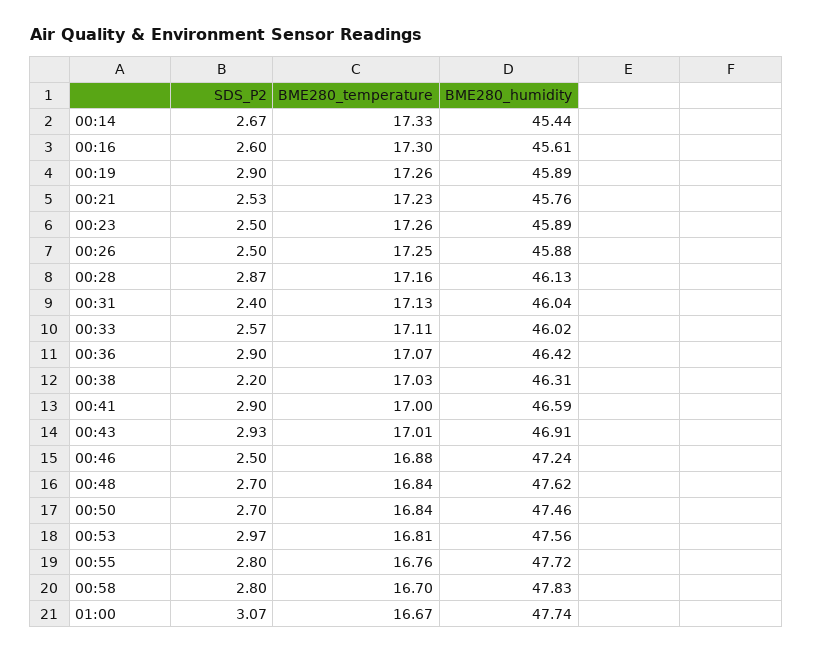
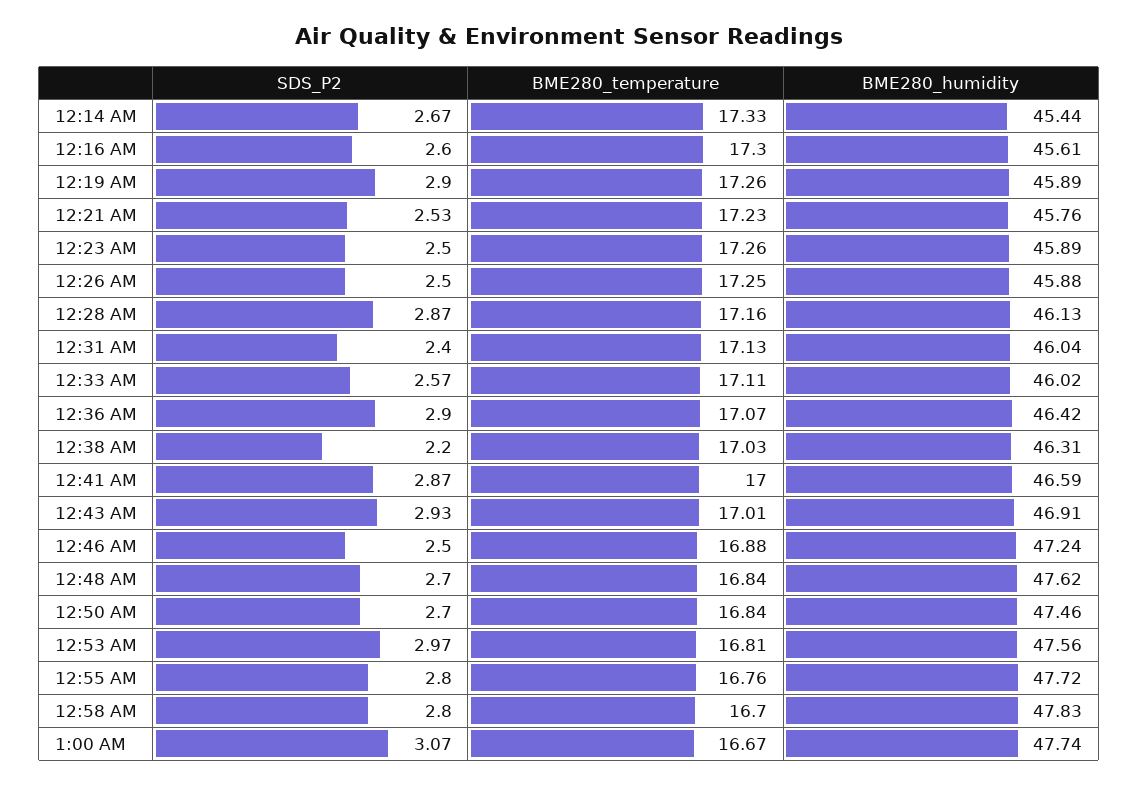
  {
    "SDS_P2": {
      "00:14": 2.67,
      "00:16": 2.6,
      "00:19": 2.9,
      "00:21": 2.53,
      "00:23": 2.5,
      "00:26": 2.5,
      "00:28": 2.87,
      "00:31": 2.4,
      "00:33": 2.57,
      "00:36": 2.9,
      "00:38": 2.2,
-     "00:41": 2.9,
+     "00:41": 2.87,
      "00:43": 2.93,
      "00:46": 2.5,
      "00:48": 2.7,
      "00:50": 2.7,
      "00:53": 2.97,
      "00:55": 2.8,
      "00:58": 2.8,
      "01:00": 3.07
    },
    "BME280_temperature": {
      "00:14": 17.33,
      "00:16": 17.3,
      "00:19": 17.26,
      "00:21": 17.23,
      "00:23": 17.26,
      "00:26": 17.25,
      "00:28": 17.16,
      "00:31": 17.13,
      "00:33": 17.11,
      "00:36": 17.07,
      "00:38": 17.03,
      "00:41": 17,
      "00:43": 17.01,
      "00:46": 16.88,
      "00:48": 16.84,
      "00:50": 16.84,
      "00:53": 16.81,
      "00:55": 16.76,
      "00:58": 16.7,
      "01:00": 16.67
    },
    "BME280_humidity": {
      "00:14": 45.44,
      "00:16": 45.61,
      "00:19": 45.89,
      "00:21": 45.76,
      "00:23": 45.89,
      "00:26": 45.88,
      "00:28": 46.13,
      "00:31": 46.04,
      "00:33": 46.02,
      "00:36": 46.42,
      "00:38": 46.31,
      "00:41": 46.59,
      "00:43": 46.91,
      "00:46": 47.24,
      "00:48": 47.62,
      "00:50": 47.46,
      "00:53": 47.56,
      "00:55": 47.72,
      "00:58": 47.83,
      "01:00": 47.74
    }
  }

